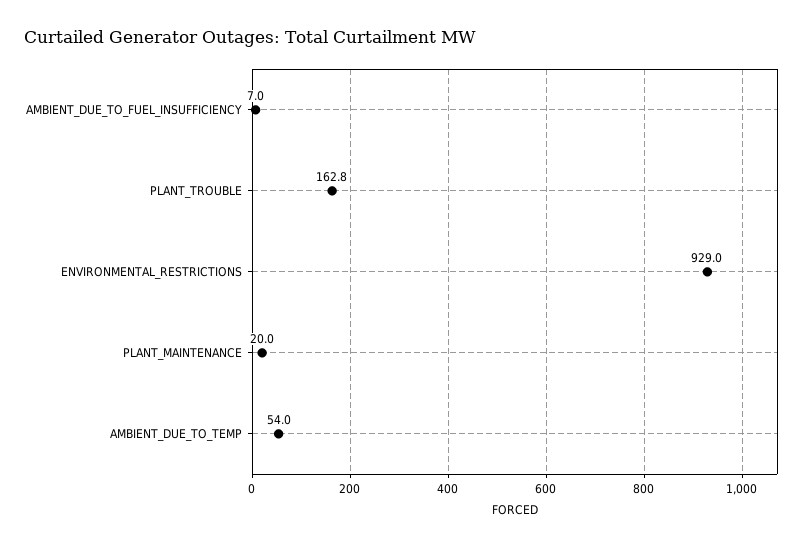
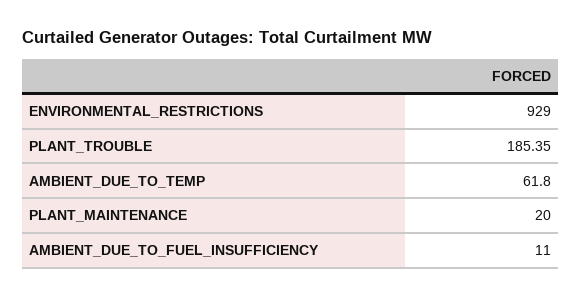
  {
-   "AMBIENT_DUE_TO_FUEL_INSUFFICIENCY": 7,
+   "AMBIENT_DUE_TO_FUEL_INSUFFICIENCY": 11,
-   "PLANT_TROUBLE": 162.8,
+   "PLANT_TROUBLE": 185.35,
    "ENVIRONMENTAL_RESTRICTIONS": 929,
    "PLANT_MAINTENANCE": 20,
-   "AMBIENT_DUE_TO_TEMP": 54
+   "AMBIENT_DUE_TO_TEMP": 61.8
  }

